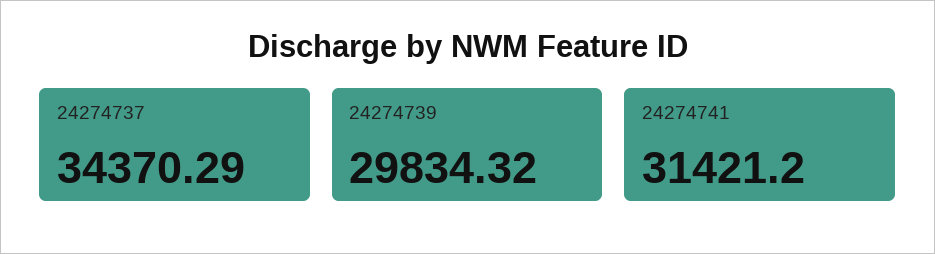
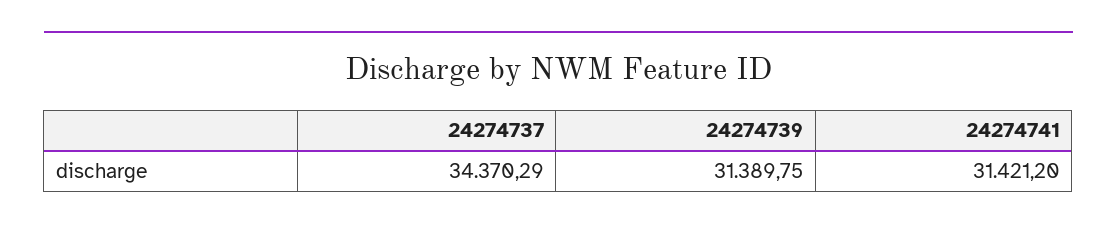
  {
    "24274737": 34370.29,
-   "24274739": 29834.32,
+   "24274739": 31389.75,
    "24274741": 31421.2
  }

